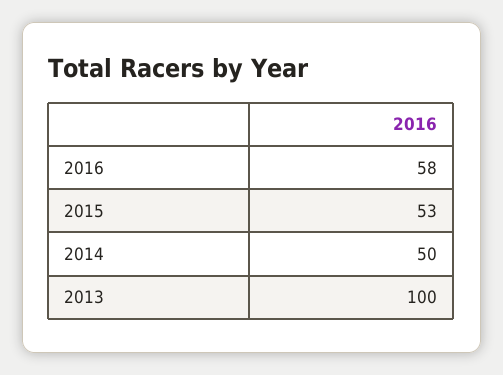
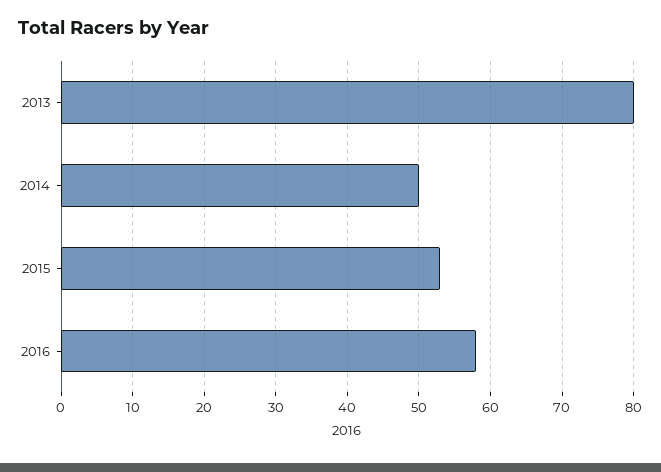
  {
    "2016": 58,
    "2015": 53,
    "2014": 50,
-   "2013": 100
+   "2013": 80
  }

